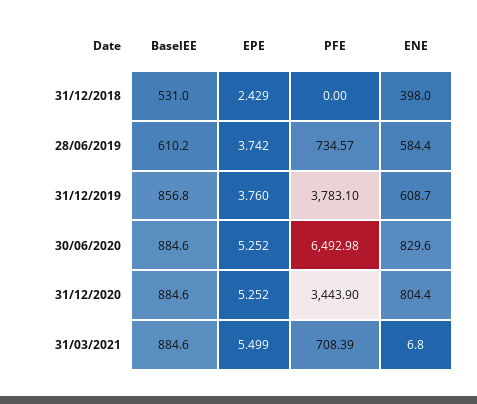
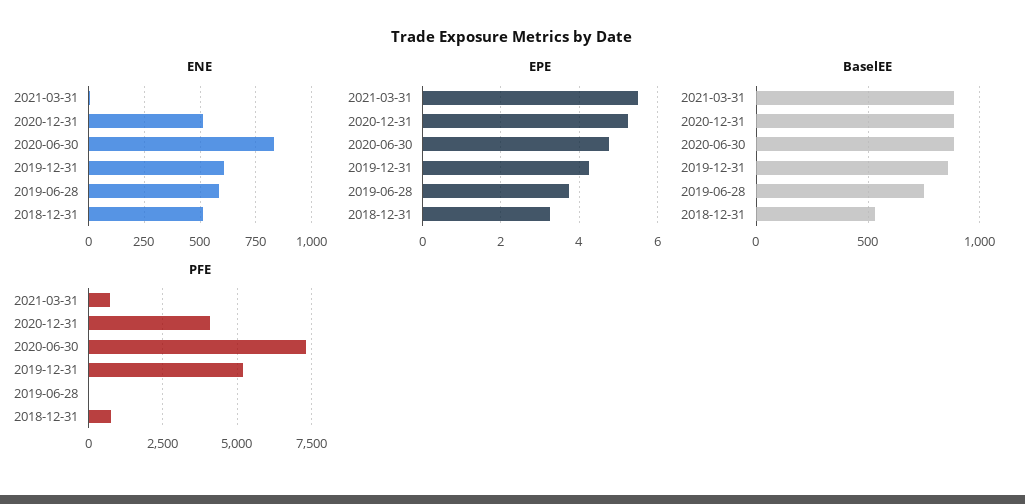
  {
    "BaselEE": {
      "31/12/2018": 531,
-     "28/06/2019": 610.2,
+     "28/06/2019": 750,
      "31/12/2019": 856.8,
      "30/06/2020": 884.6,
      "31/12/2020": 884.6,
      "31/03/2021": 884.6
    },
    "EPE": {
-     "31/12/2018": 2.429,
+     "31/12/2018": 3.2,
      "28/06/2019": 3.742,
-     "31/12/2019": 3.76,
+     "31/12/2019": 4.2,
-     "30/06/2020": 5.252,
+     "30/06/2020": 4.8,
      "31/12/2020": 5.252,
      "31/03/2021": 5.499
    },
    "PFE": {
-     "31/12/2018": 0,
+     "31/12/2018": 750,
-     "28/06/2019": 734.57,
+     "28/06/2019": 0,
-     "31/12/2019": 3783.1,
+     "31/12/2019": 5250,
-     "30/06/2020": 6492.98,
+     "30/06/2020": 7250,
-     "31/12/2020": 3443.9,
+     "31/12/2020": 4000,
      "31/03/2021": 708.39
    },
    "ENE": {
-     "31/12/2018": 398,
+     "31/12/2018": 500,
      "28/06/2019": 584.4,
      "31/12/2019": 608.7,
      "30/06/2020": 829.6,
-     "31/12/2020": 804.4,
+     "31/12/2020": 500,
      "31/03/2021": 6.8
    }
  }

